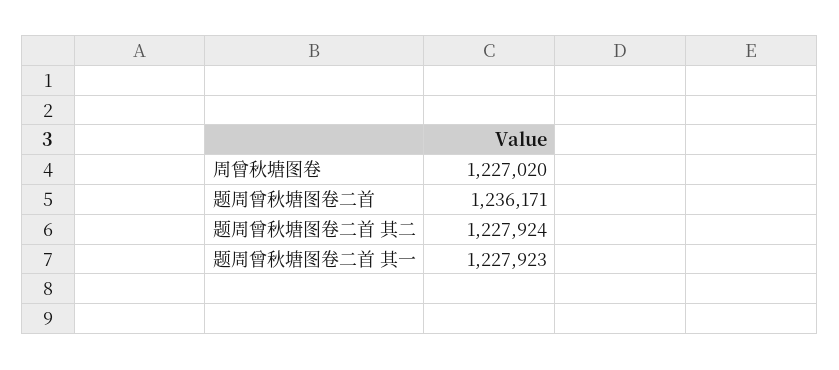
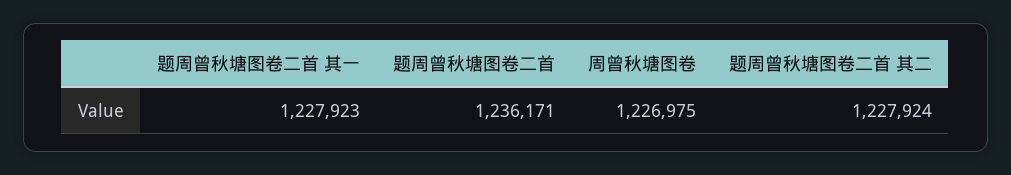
  {
-   "周曾秋塘图卷": 1227020,
+   "周曾秋塘图卷": 1226975,
    "题周曾秋塘图卷二首": 1236171,
    "题周曾秋塘图卷二首 其二": 1227924,
    "题周曾秋塘图卷二首 其一": 1227923
  }

